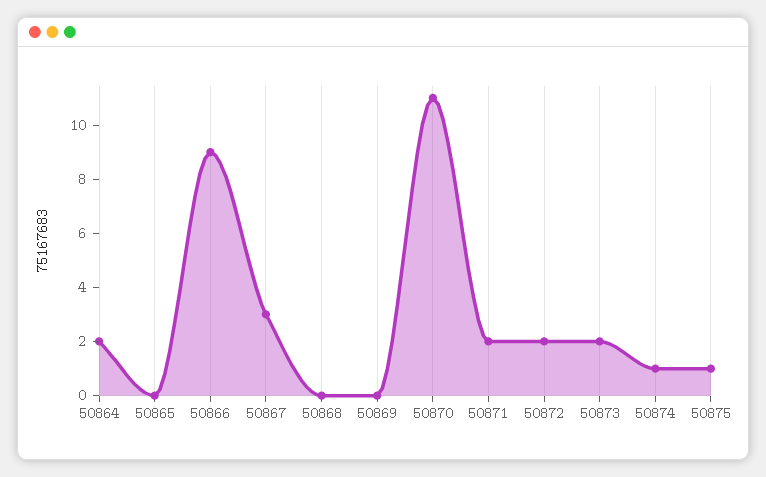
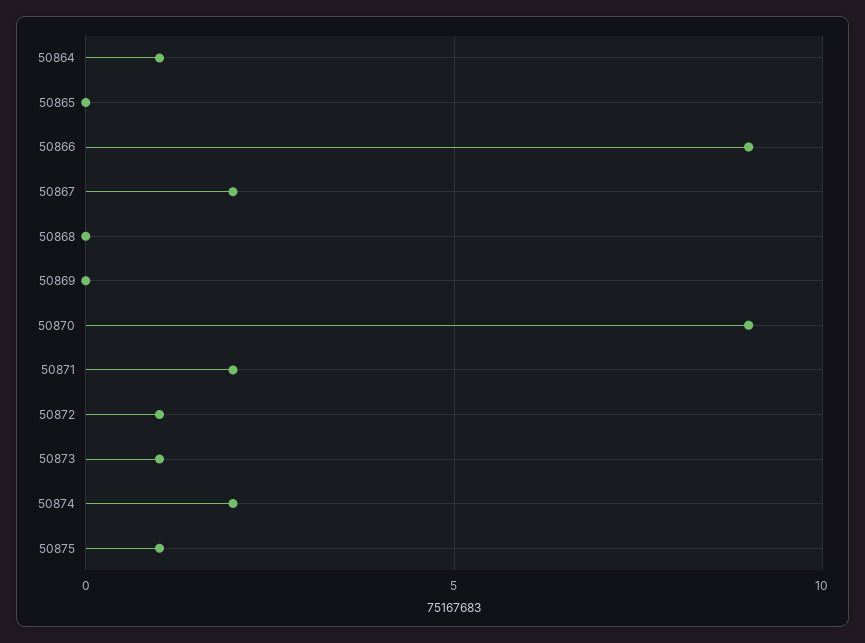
  {
-   "50864": 2,
+   "50864": 1,
    "50865": 0,
    "50866": 9,
-   "50867": 3,
+   "50867": 2,
    "50868": 0,
    "50869": 0,
-   "50870": 11,
+   "50870": 9,
    "50871": 2,
-   "50872": 2,
+   "50872": 1,
-   "50873": 2,
+   "50873": 1,
-   "50874": 1,
+   "50874": 2,
    "50875": 1
  }

